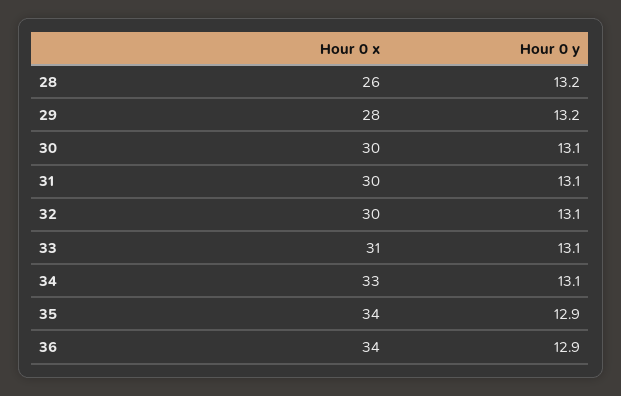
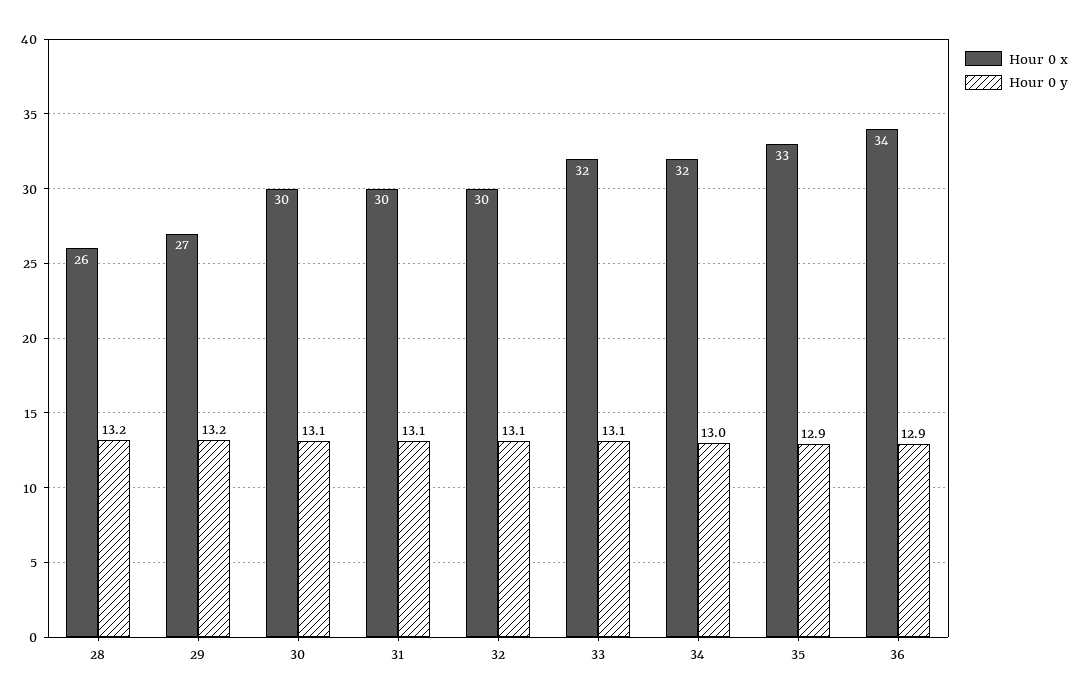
  {
    "Hour 0 x": {
      "28": 26,
-     "29": 28,
+     "29": 27,
      "30": 30,
      "31": 30,
      "32": 30,
-     "33": 31,
+     "33": 32,
-     "34": 33,
+     "34": 32,
-     "35": 34,
+     "35": 33,
      "36": 34
    },
    "Hour 0 y": {
      "28": 13.2,
      "29": 13.2,
      "30": 13.1,
      "31": 13.1,
      "32": 13.1,
      "33": 13.1,
-     "34": 13.1,
+     "34": 13,
      "35": 12.9,
      "36": 12.9
    }
  }

